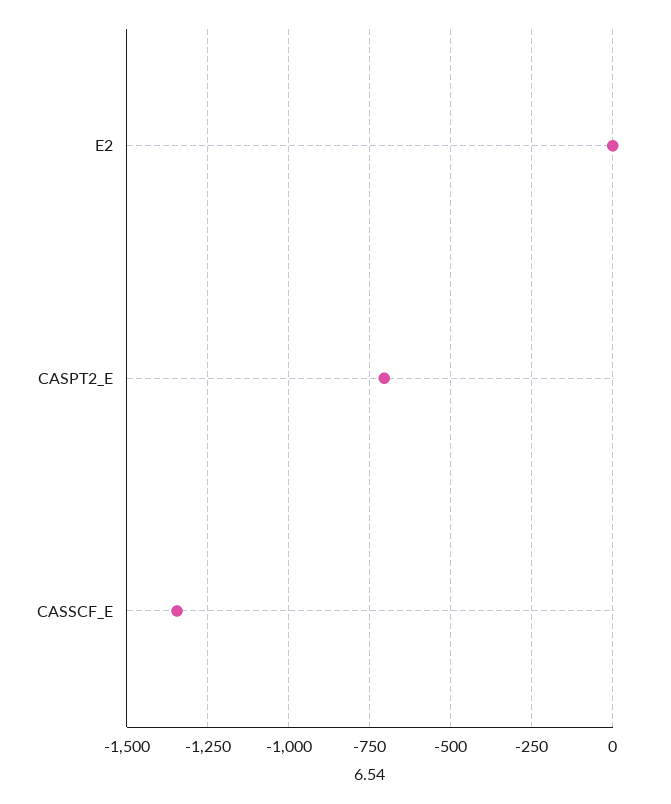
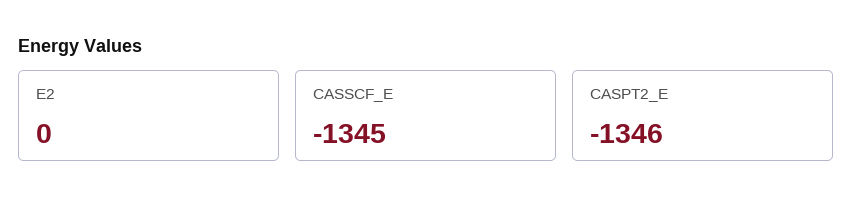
  {
    "E2": 0,
-   "CASPT2_E": -700,
+   "CASPT2_E": -1346,
    "CASSCF_E": -1345
  }

